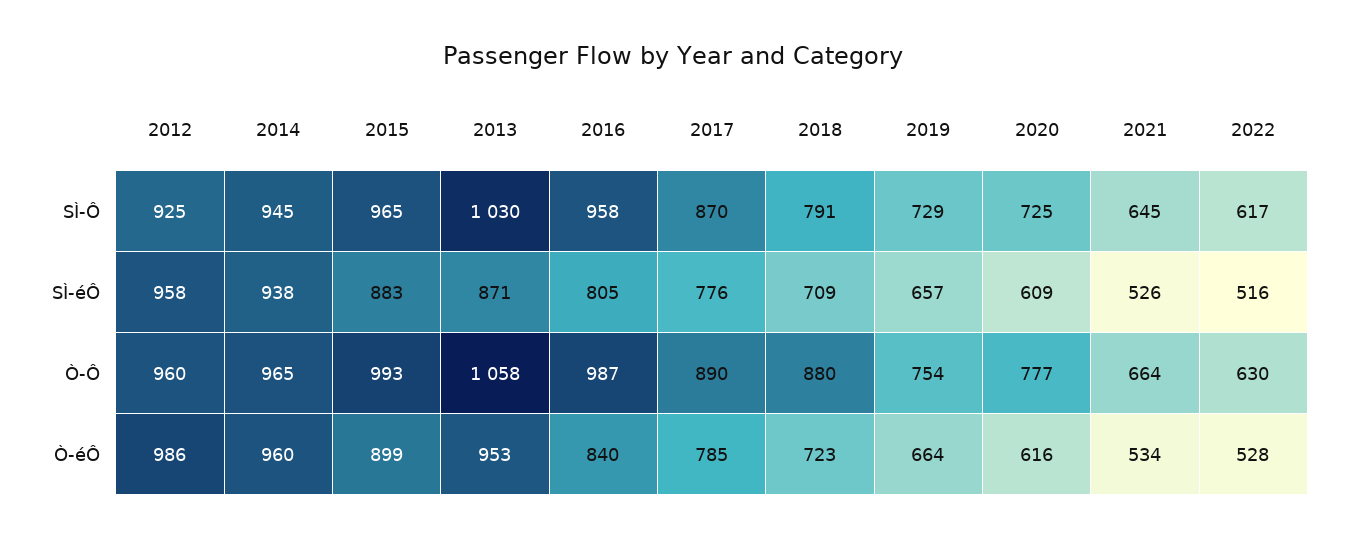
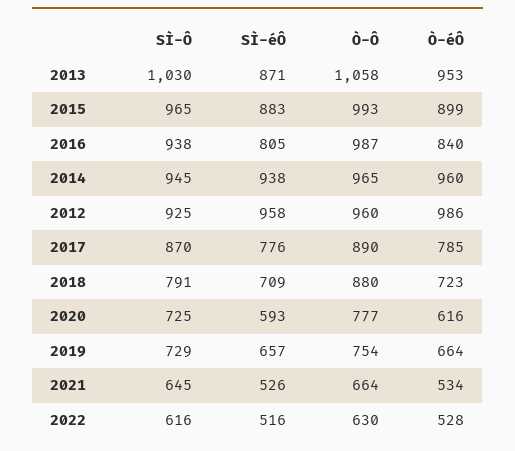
  {
    "2012": {
      "SÌ-Ô": 925,
      "SÌ-éÔ": 958,
      "Ò-Ô": 960,
      "Ò-éÔ": 986
    },
    "2014": {
      "SÌ-Ô": 945,
      "SÌ-éÔ": 938,
      "Ò-Ô": 965,
      "Ò-éÔ": 960
    },
    "2015": {
      "SÌ-Ô": 965,
      "SÌ-éÔ": 883,
      "Ò-Ô": 993,
      "Ò-éÔ": 899
    },
    "2013": {
      "SÌ-Ô": 1030,
      "SÌ-éÔ": 871,
      "Ò-Ô": 1058,
      "Ò-éÔ": 953
    },
    "2016": {
-     "SÌ-Ô": 958,
+     "SÌ-Ô": 938,
      "SÌ-éÔ": 805,
      "Ò-Ô": 987,
      "Ò-éÔ": 840
    },
    "2017": {
      "SÌ-Ô": 870,
      "SÌ-éÔ": 776,
      "Ò-Ô": 890,
      "Ò-éÔ": 785
    },
    "2018": {
      "SÌ-Ô": 791,
      "SÌ-éÔ": 709,
      "Ò-Ô": 880,
      "Ò-éÔ": 723
    },
    "2019": {
      "SÌ-Ô": 729,
      "SÌ-éÔ": 657,
      "Ò-Ô": 754,
      "Ò-éÔ": 664
    },
    "2020": {
      "SÌ-Ô": 725,
-     "SÌ-éÔ": 609,
+     "SÌ-éÔ": 593,
      "Ò-Ô": 777,
      "Ò-éÔ": 616
    },
    "2021": {
      "SÌ-Ô": 645,
      "SÌ-éÔ": 526,
      "Ò-Ô": 664,
      "Ò-éÔ": 534
    },
    "2022": {
-     "SÌ-Ô": 617,
+     "SÌ-Ô": 616,
      "SÌ-éÔ": 516,
      "Ò-Ô": 630,
      "Ò-éÔ": 528
    }
  }

